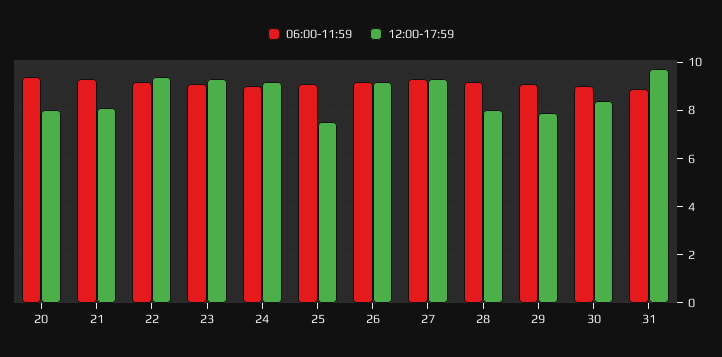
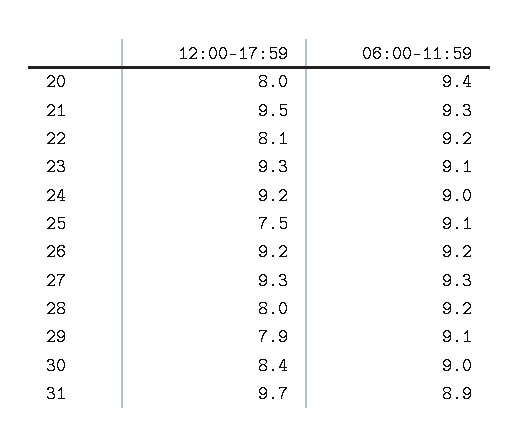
  {
    "06:00-11:59": {
      "20": 9.4,
      "21": 9.3,
      "22": 9.2,
      "23": 9.1,
      "24": 9,
      "25": 9.1,
      "26": 9.2,
      "27": 9.3,
      "28": 9.2,
      "29": 9.1,
      "30": 9,
      "31": 8.9
    },
    "12:00-17:59": {
      "20": 8,
-     "21": 8,
+     "21": 9.5,
-     "22": 9.5,
+     "22": 8.1,
      "23": 9.3,
      "24": 9.2,
      "25": 7.5,
      "26": 9.2,
      "27": 9.3,
      "28": 8,
      "29": 7.9,
      "30": 8.4,
      "31": 9.7
    }
  }

